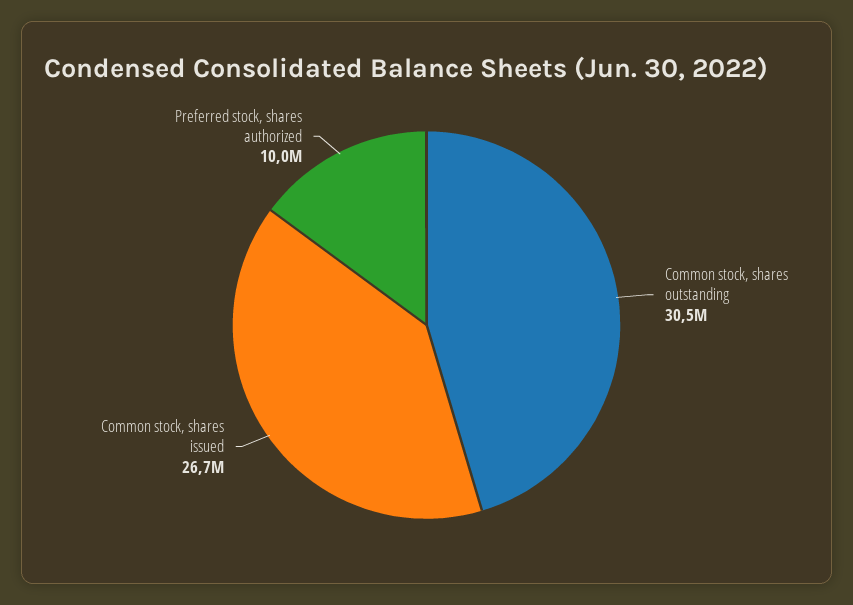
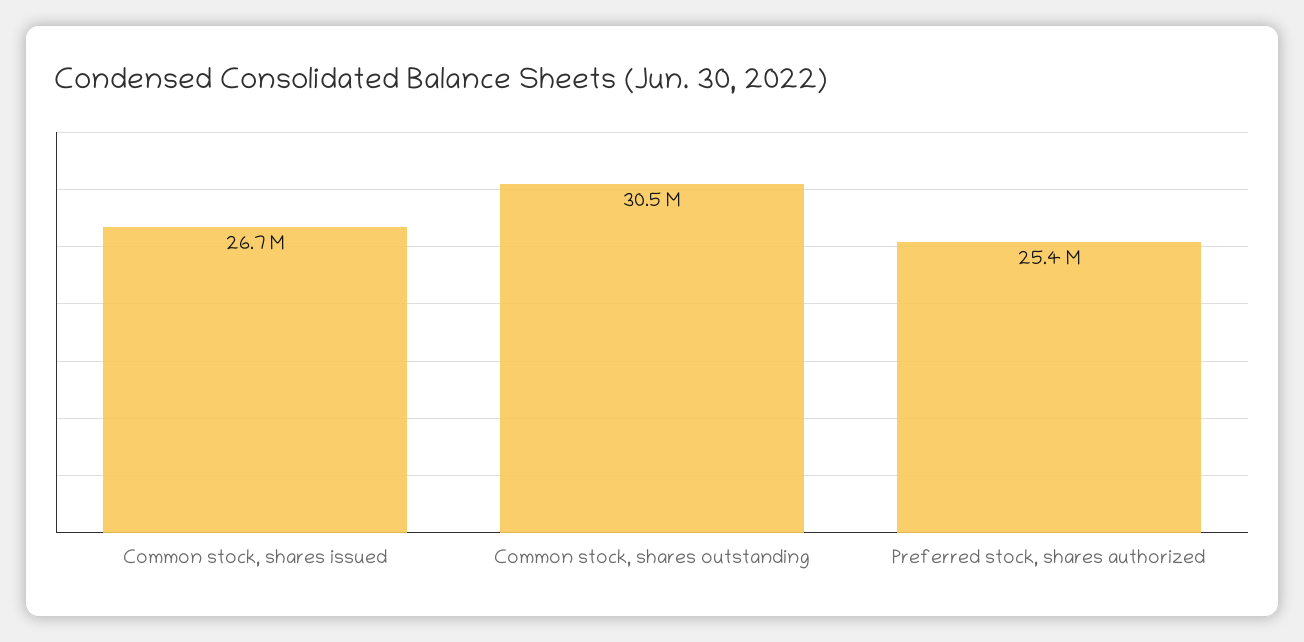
  {
    "Common stock, shares outstanding": 30500000,
    "Common stock, shares issued": 26700000,
-   "Preferred stock, shares authorized": 10000000
+   "Preferred stock, shares authorized": 25400000
  }

